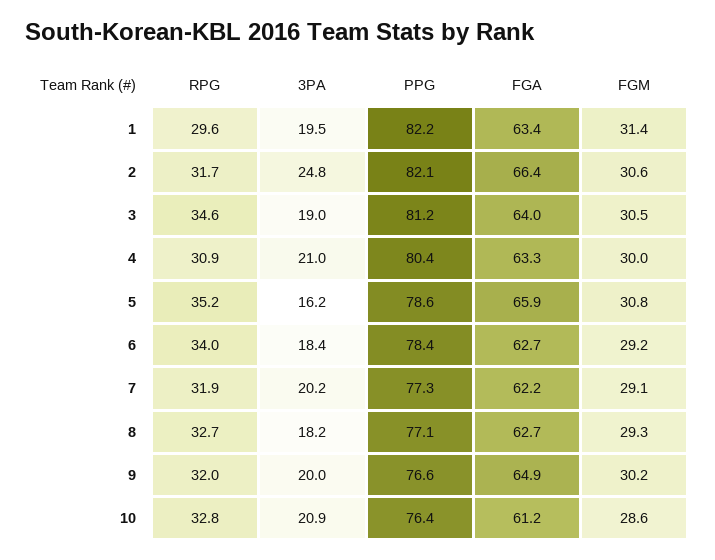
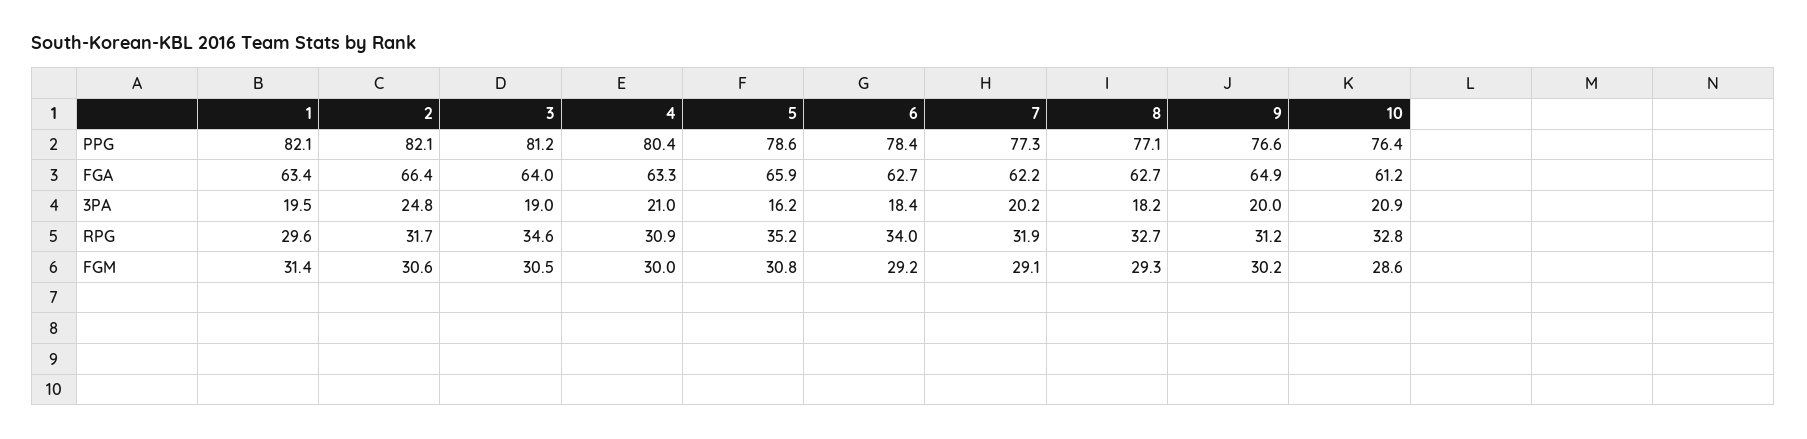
  {
    "RPG": {
      "1": 29.6,
      "2": 31.7,
      "3": 34.6,
      "4": 30.9,
      "5": 35.2,
      "6": 34,
      "7": 31.9,
      "8": 32.7,
-     "9": 32,
+     "9": 31.2,
      "10": 32.8
    },
    "3PA": {
      "1": 19.5,
      "2": 24.8,
      "3": 19,
      "4": 21,
      "5": 16.2,
      "6": 18.4,
      "7": 20.2,
      "8": 18.2,
      "9": 20,
      "10": 20.9
    },
    "PPG": {
-     "1": 82.2,
+     "1": 82.1,
      "2": 82.1,
      "3": 81.2,
      "4": 80.4,
      "5": 78.6,
      "6": 78.4,
      "7": 77.3,
      "8": 77.1,
      "9": 76.6,
      "10": 76.4
    },
    "FGA": {
      "1": 63.4,
      "2": 66.4,
      "3": 64,
      "4": 63.3,
      "5": 65.9,
      "6": 62.7,
      "7": 62.2,
      "8": 62.7,
      "9": 64.9,
      "10": 61.2
    },
    "FGM": {
      "1": 31.4,
      "2": 30.6,
      "3": 30.5,
      "4": 30,
      "5": 30.8,
      "6": 29.2,
      "7": 29.1,
      "8": 29.3,
      "9": 30.2,
      "10": 28.6
    }
  }

